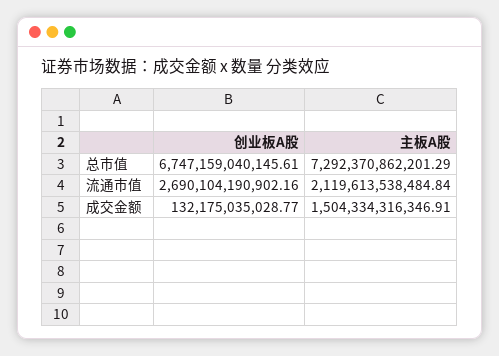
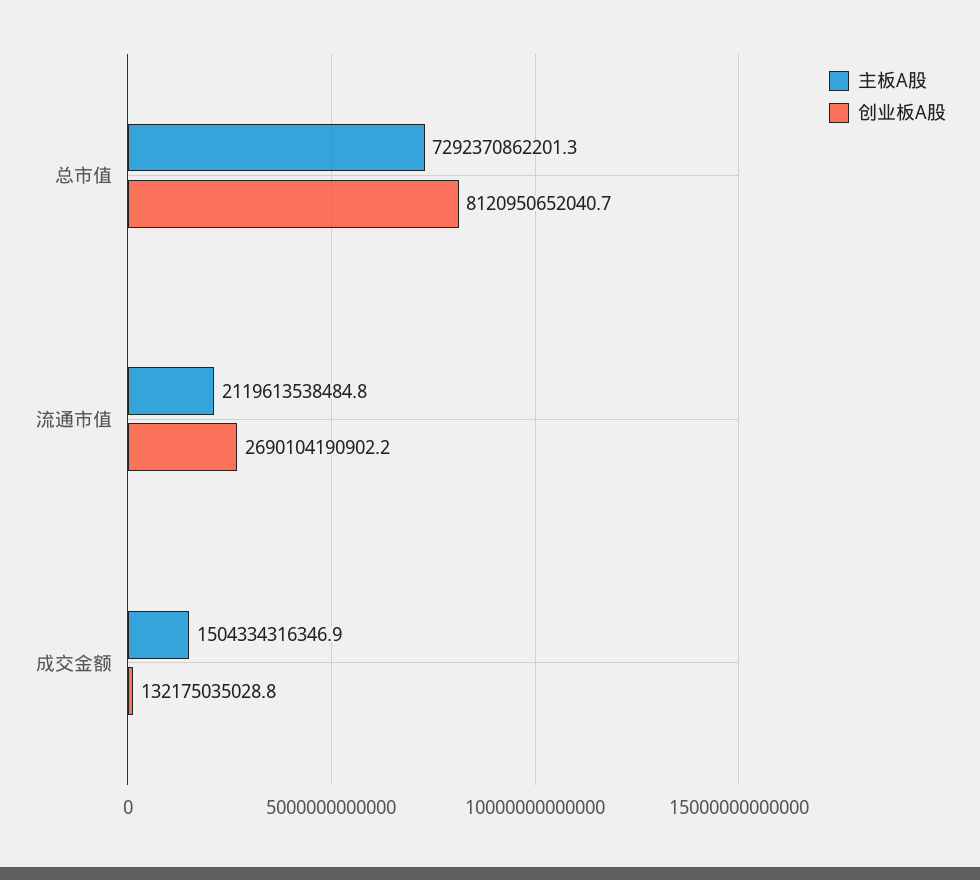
  {
    "创业板A股": {
-     "总市值": 6747159040145.61,
+     "总市值": 8120950652040.7,
      "流通市值": 2690104190902.16,
      "成交金额": 132175035028.77
    },
    "主板A股": {
      "总市值": 7292370862201.29,
      "流通市值": 2119613538484.84,
      "成交金额": 1504334316346.91
    }
  }

